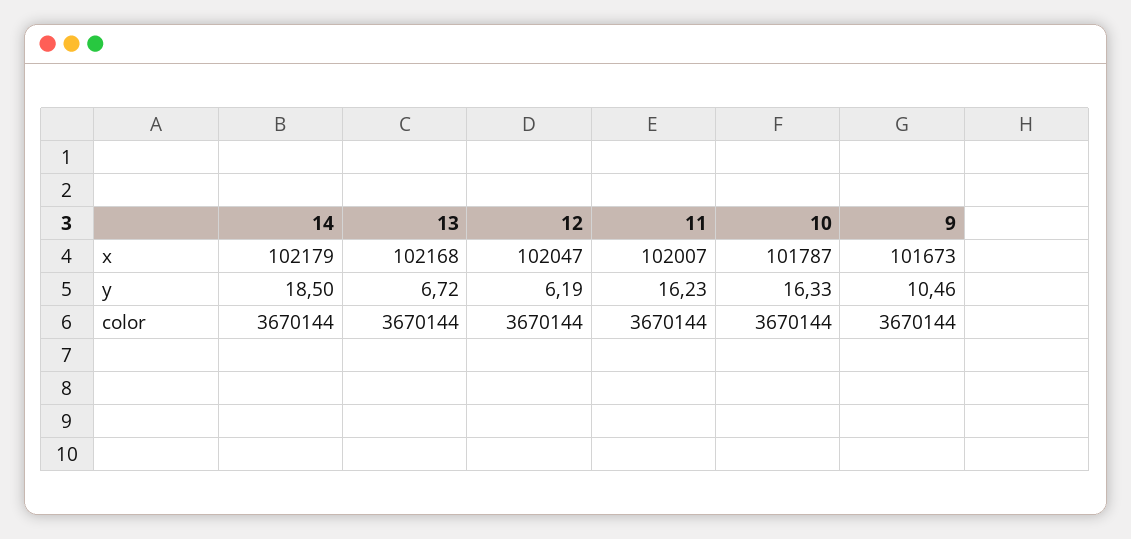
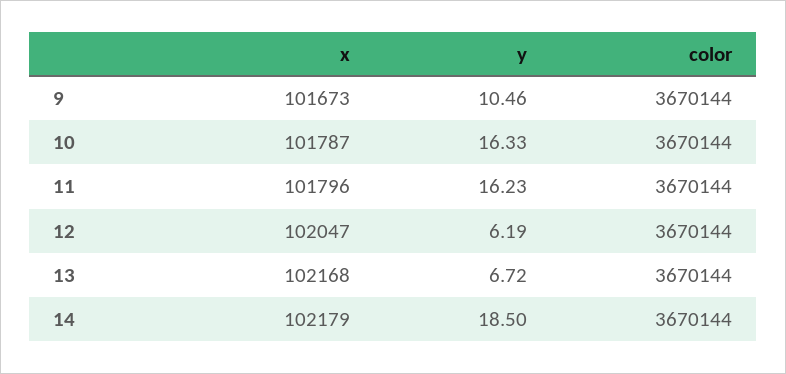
  {
    "14": {
      "x": 102179,
      "y": 18.5,
      "color": 3670144
    },
    "13": {
      "x": 102168,
      "y": 6.72,
      "color": 3670144
    },
    "12": {
      "x": 102047,
      "y": 6.19,
      "color": 3670144
    },
    "11": {
-     "x": 102007,
+     "x": 101796,
      "y": 16.23,
      "color": 3670144
    },
    "10": {
      "x": 101787,
      "y": 16.33,
      "color": 3670144
    },
    "9": {
      "x": 101673,
      "y": 10.46,
      "color": 3670144
    }
  }

